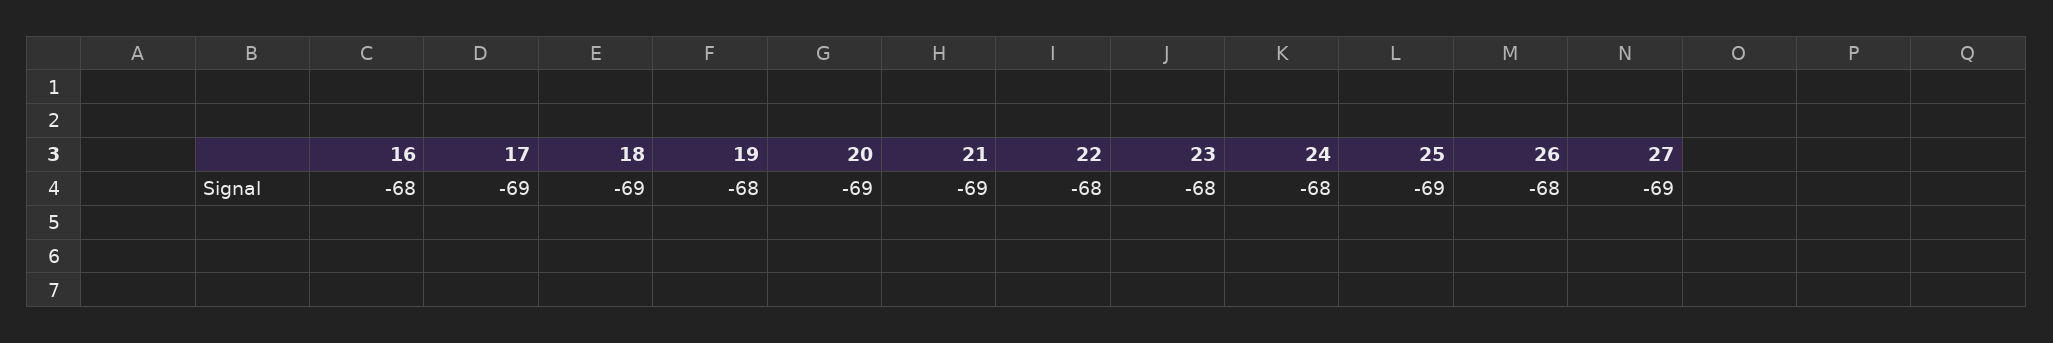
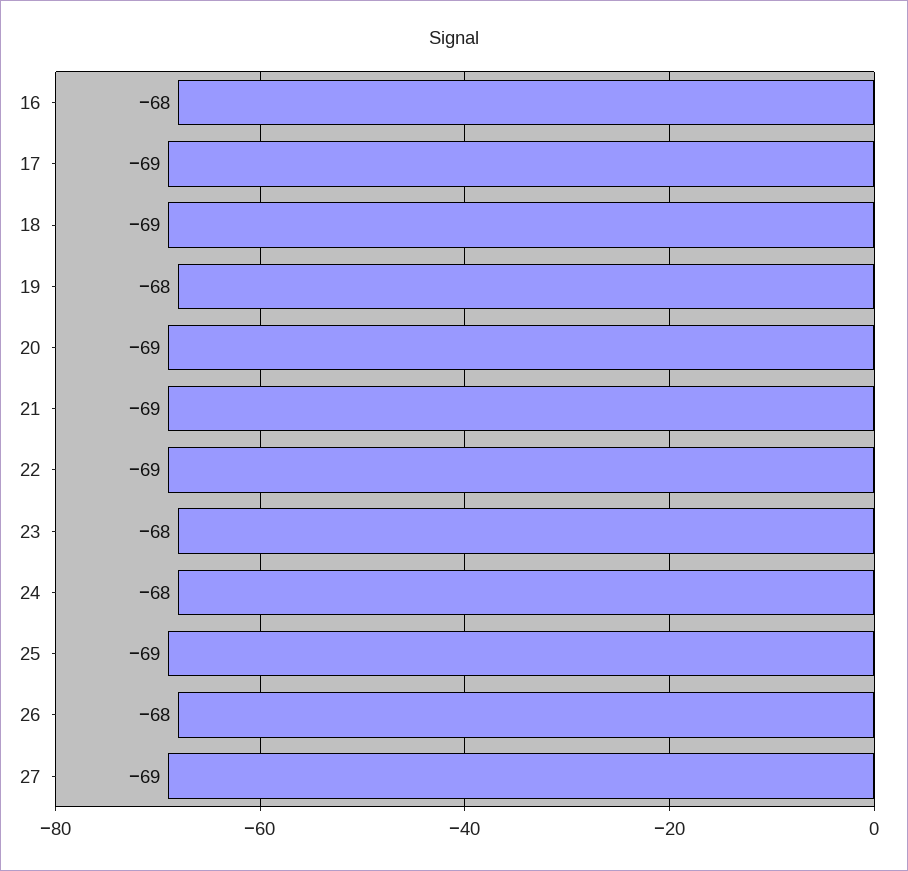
  {
    "16": -68,
    "17": -69,
    "18": -69,
    "19": -68,
    "20": -69,
    "21": -69,
-   "22": -68,
+   "22": -69,
    "23": -68,
    "24": -68,
    "25": -69,
    "26": -68,
    "27": -69
  }

